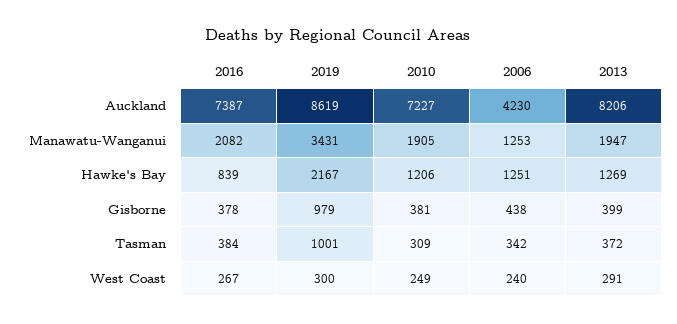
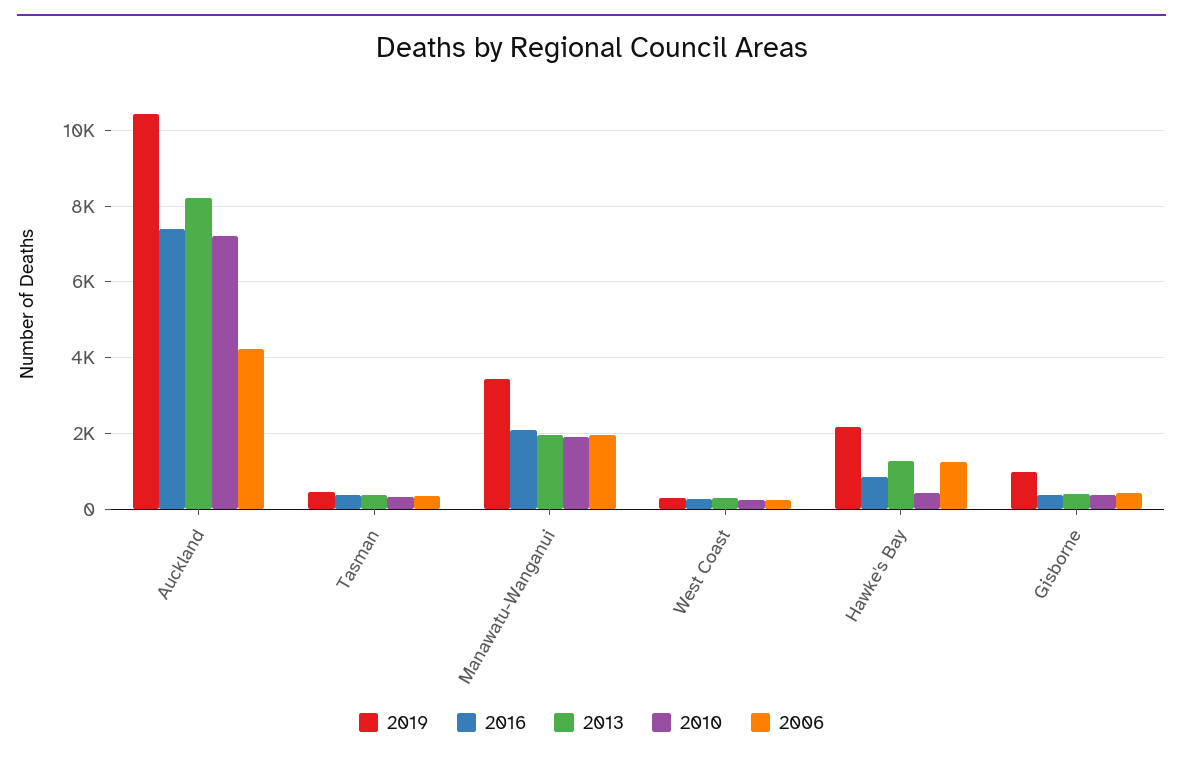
  {
    "2016": {
      "Auckland": 7387,
      "Manawatu-Wanganui": 2082,
      "Hawke's Bay": 839,
      "Gisborne": 378,
      "Tasman": 384,
      "West Coast": 267
    },
    "2019": {
-     "Auckland": 8619,
+     "Auckland": 10400,
      "Manawatu-Wanganui": 3431,
      "Hawke's Bay": 2167,
      "Gisborne": 979,
-     "Tasman": 1001,
+     "Tasman": 400,
      "West Coast": 300
    },
    "2010": {
      "Auckland": 7227,
      "Manawatu-Wanganui": 1905,
-     "Hawke's Bay": 1206,
+     "Hawke's Bay": 400,
      "Gisborne": 381,
      "Tasman": 309,
      "West Coast": 249
    },
    "2006": {
      "Auckland": 4230,
-     "Manawatu-Wanganui": 1253,
+     "Manawatu-Wanganui": 2000,
      "Hawke's Bay": 1251,
      "Gisborne": 438,
      "Tasman": 342,
      "West Coast": 240
    },
    "2013": {
      "Auckland": 8206,
      "Manawatu-Wanganui": 1947,
      "Hawke's Bay": 1269,
      "Gisborne": 399,
      "Tasman": 372,
      "West Coast": 291
    }
  }

